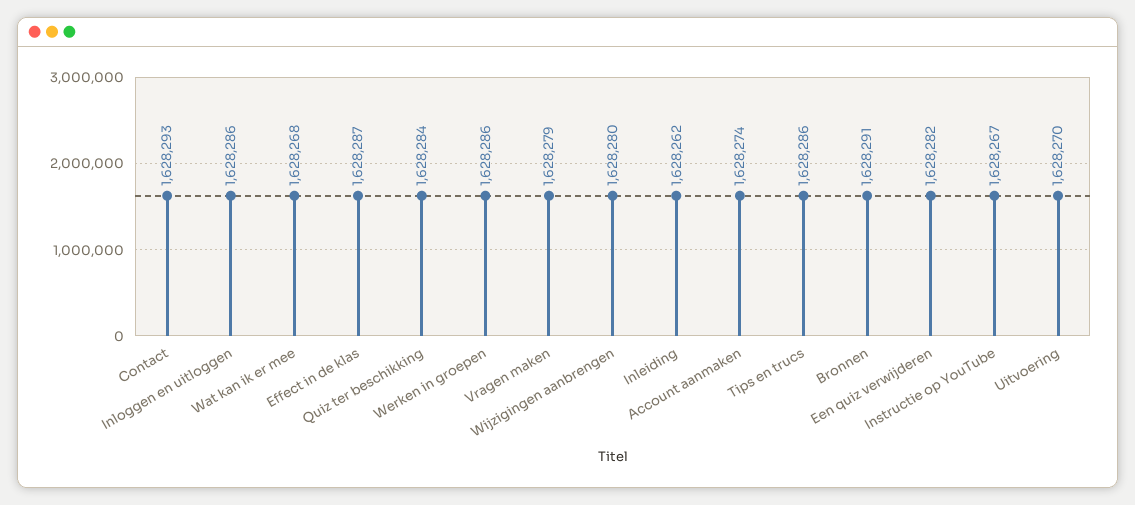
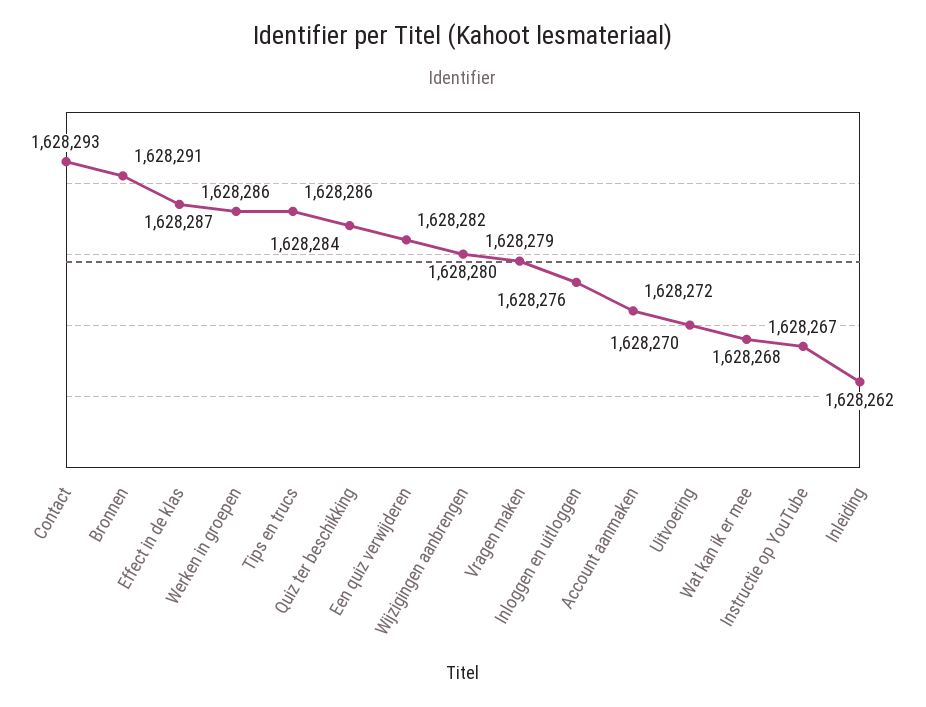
  {
    "Contact": 1628293,
-   "Inloggen en uitloggen": 1628286,
+   "Inloggen en uitloggen": 1628276,
    "Wat kan ik er mee": 1628268,
    "Effect in de klas": 1628287,
    "Quiz ter beschikking": 1628284,
    "Werken in groepen": 1628286,
    "Vragen maken": 1628279,
    "Wijzigingen aanbrengen": 1628280,
    "Inleiding": 1628262,
-   "Account aanmaken": 1628274,
+   "Account aanmaken": 1628272,
    "Tips en trucs": 1628286,
    "Bronnen": 1628291,
    "Een quiz verwijderen": 1628282,
    "Instructie op YouTube": 1628267,
    "Uitvoering": 1628270
  }

